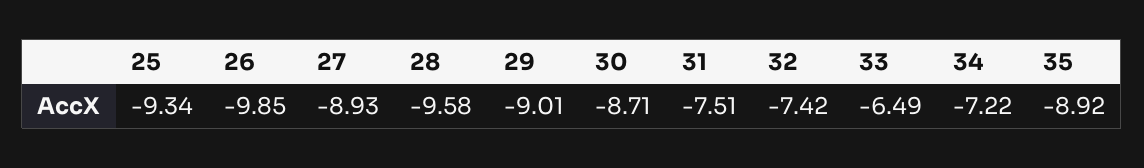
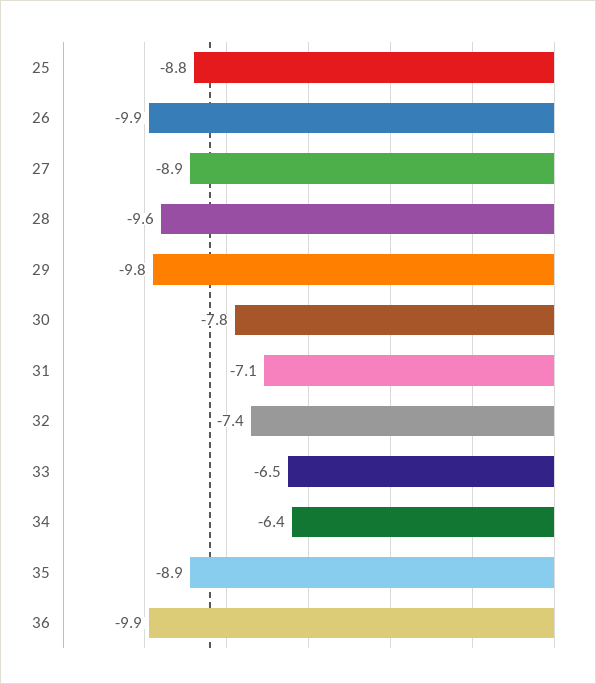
  {
-   "25": -9.34,
+   "25": -8.8,
    "26": -9.85,
    "27": -8.93,
    "28": -9.58,
-   "29": -9.01,
+   "29": -9.8,
-   "30": -8.71,
+   "30": -7.8,
-   "31": -7.51,
+   "31": -7.1,
    "32": -7.42,
    "33": -6.49,
-   "34": -7.22,
+   "34": -6.4,
-   "35": -8.92
+   "35": -8.92,
+   "36": -9.9
  }

